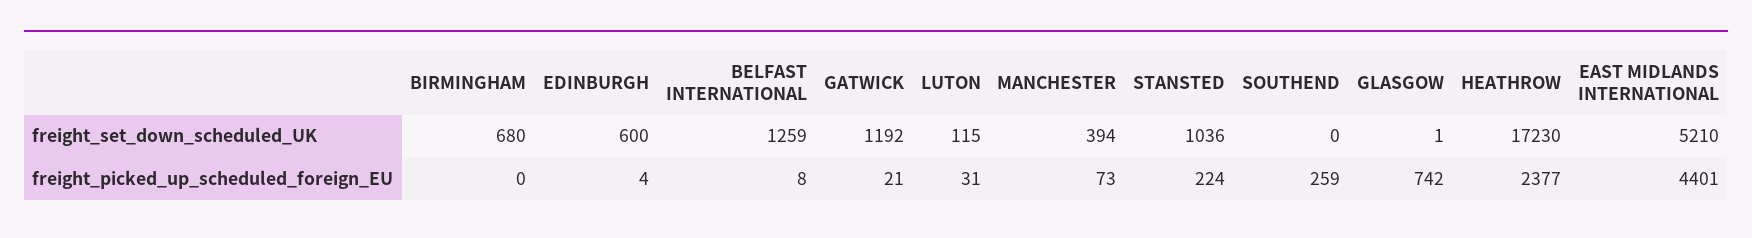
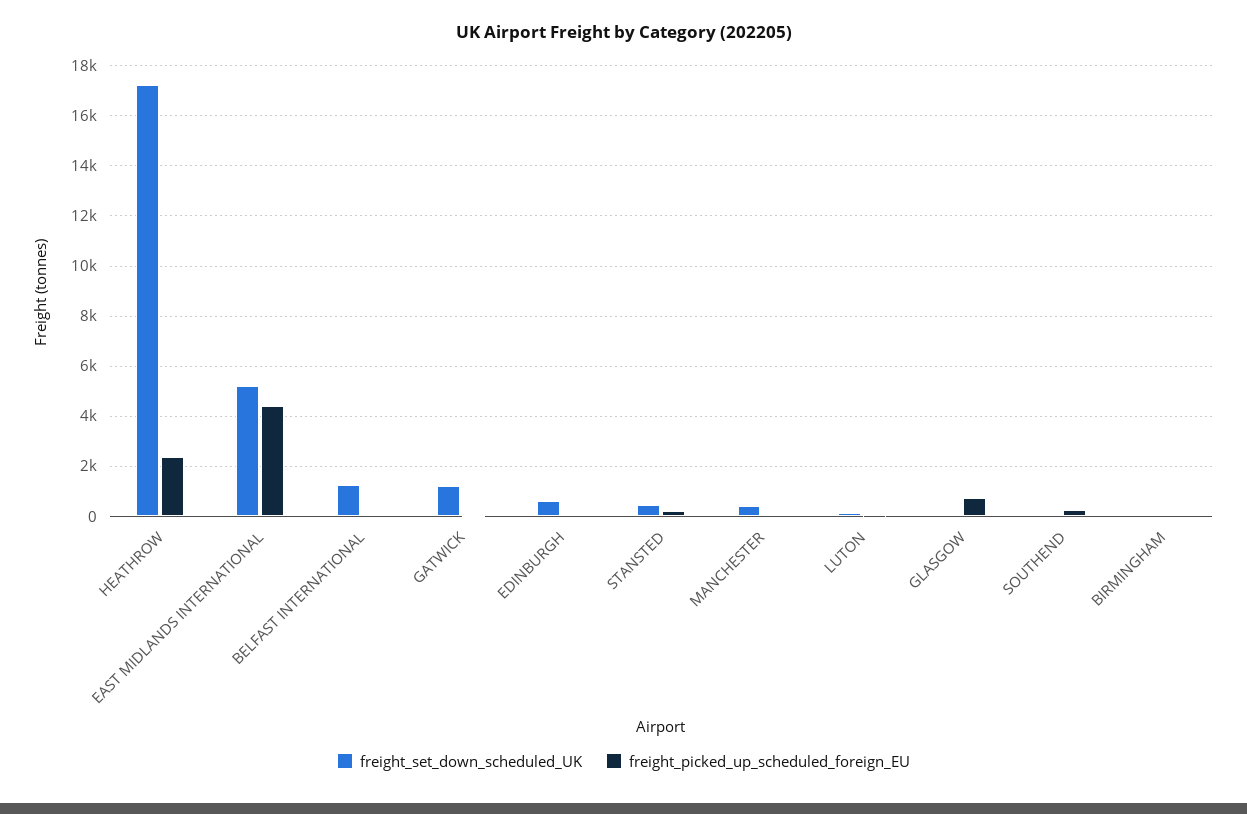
  {
    "freight_set_down_scheduled_UK": {
-     "BIRMINGHAM": 680,
+     "BIRMINGHAM": 0,
      "EDINBURGH": 600,
      "BELFAST INTERNATIONAL": 1259,
      "GATWICK": 1192,
      "LUTON": 115,
      "MANCHESTER": 394,
-     "STANSTED": 1036,
+     "STANSTED": 500,
      "SOUTHEND": 0,
      "GLASGOW": 1,
      "HEATHROW": 17230,
      "EAST MIDLANDS INTERNATIONAL": 5210
    },
    "freight_picked_up_scheduled_foreign_EU": {
      "BIRMINGHAM": 0,
      "EDINBURGH": 4,
      "BELFAST INTERNATIONAL": 8,
      "GATWICK": 21,
      "LUTON": 31,
      "MANCHESTER": 73,
      "STANSTED": 224,
      "SOUTHEND": 259,
      "GLASGOW": 742,
      "HEATHROW": 2377,
      "EAST MIDLANDS INTERNATIONAL": 4401
    }
  }

